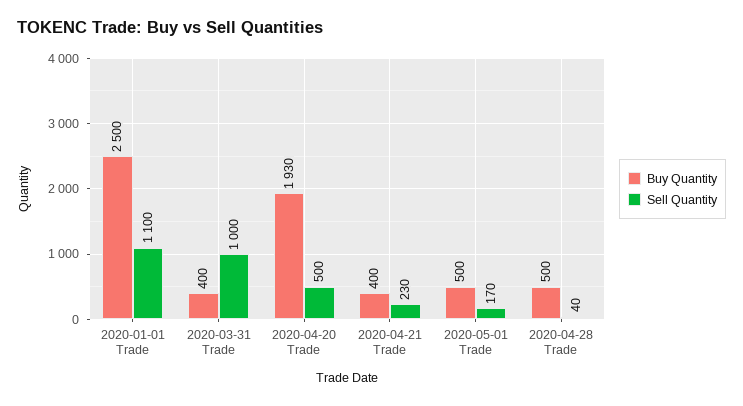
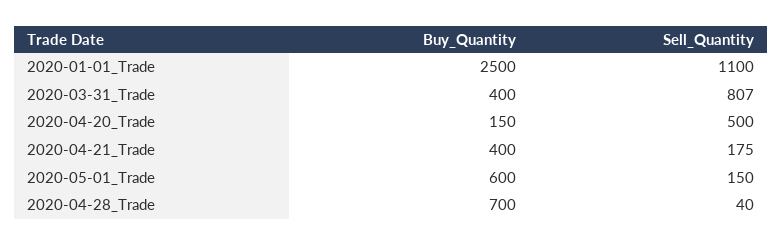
  {
    "Buy Quantity": {
      "2020-01-01 Trade": 2500,
      "2020-03-31 Trade": 400,
-     "2020-04-20 Trade": 1930,
+     "2020-04-20 Trade": 150,
      "2020-04-21 Trade": 400,
-     "2020-05-01 Trade": 500,
+     "2020-05-01 Trade": 600,
-     "2020-04-28 Trade": 500
+     "2020-04-28 Trade": 700
    },
    "Sell Quantity": {
      "2020-01-01 Trade": 1100,
-     "2020-03-31 Trade": 1000,
+     "2020-03-31 Trade": 807,
      "2020-04-20 Trade": 500,
-     "2020-04-21 Trade": 230,
+     "2020-04-21 Trade": 175,
-     "2020-05-01 Trade": 170,
+     "2020-05-01 Trade": 150,
      "2020-04-28 Trade": 40
    }
  }

